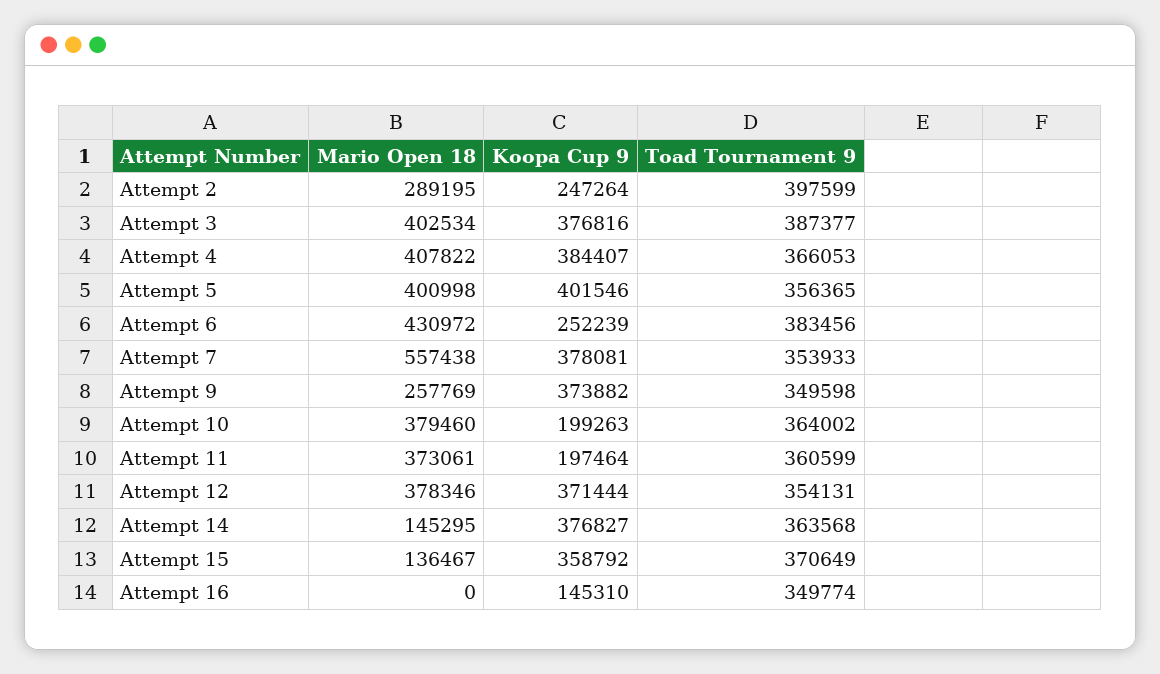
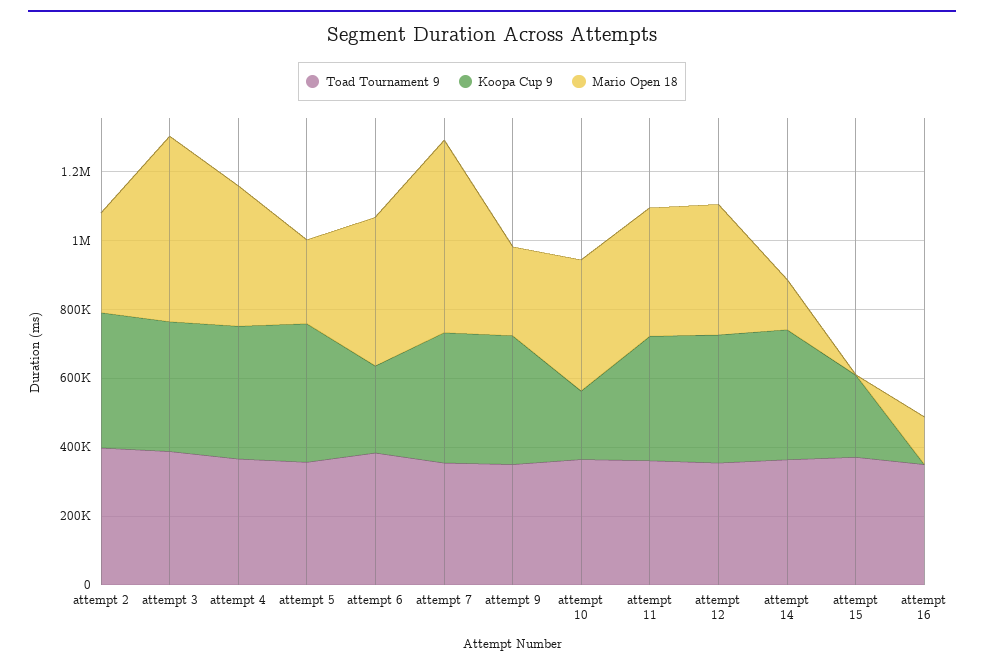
  {
    "Mario Open 18": {
      "Attempt 2": 289195,
-     "Attempt 3": 402534,
+     "Attempt 3": 550000,
      "Attempt 4": 407822,
-     "Attempt 5": 400998,
+     "Attempt 5": 250000,
      "Attempt 6": 430972,
      "Attempt 7": 557438,
      "Attempt 9": 257769,
      "Attempt 10": 379460,
      "Attempt 11": 373061,
      "Attempt 12": 378346,
      "Attempt 14": 145295,
-     "Attempt 15": 136467,
+     "Attempt 15": 0,
-     "Attempt 16": 0
+     "Attempt 16": 150000
    },
    "Koopa Cup 9": {
-     "Attempt 2": 247264,
+     "Attempt 2": 400000,
      "Attempt 3": 376816,
      "Attempt 4": 384407,
      "Attempt 5": 401546,
      "Attempt 6": 252239,
      "Attempt 7": 378081,
      "Attempt 9": 373882,
      "Attempt 10": 199263,
-     "Attempt 11": 197464,
+     "Attempt 11": 350000,
      "Attempt 12": 371444,
      "Attempt 14": 376827,
-     "Attempt 15": 358792,
+     "Attempt 15": 250000,
-     "Attempt 16": 145310
+     "Attempt 16": 0
    },
    "Toad Tournament 9": {
      "Attempt 2": 397599,
      "Attempt 3": 387377,
      "Attempt 4": 366053,
      "Attempt 5": 356365,
      "Attempt 6": 383456,
      "Attempt 7": 353933,
      "Attempt 9": 349598,
      "Attempt 10": 364002,
      "Attempt 11": 360599,
      "Attempt 12": 354131,
      "Attempt 14": 363568,
      "Attempt 15": 370649,
      "Attempt 16": 349774
    }
  }

